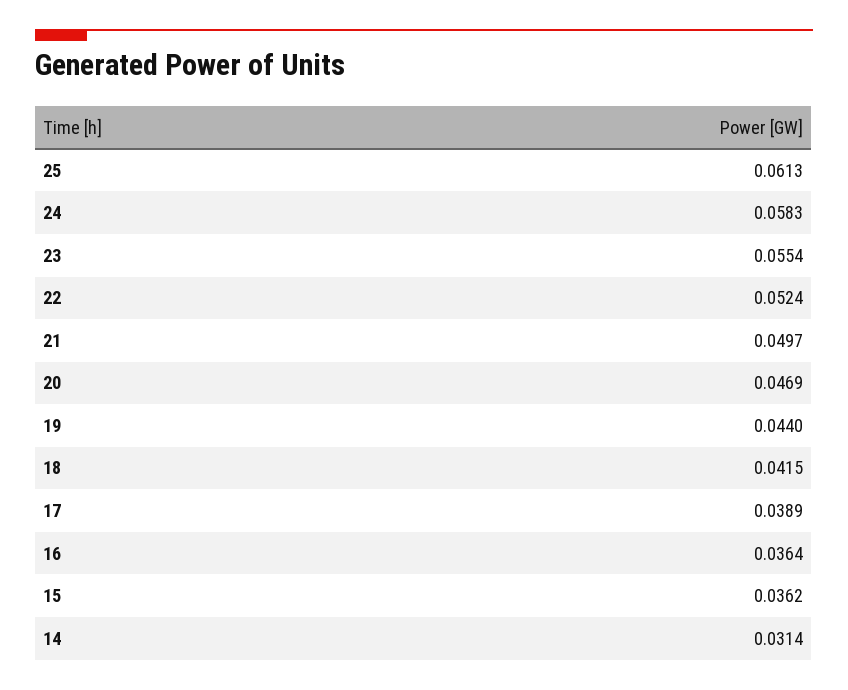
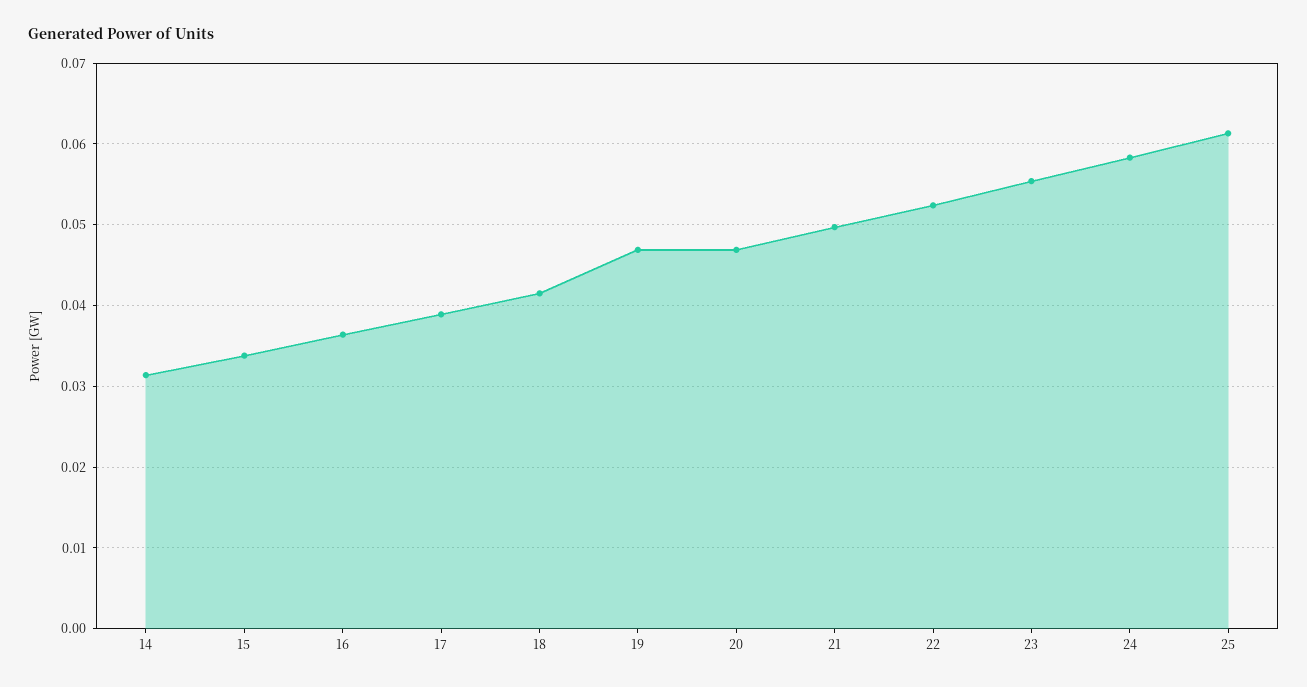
  {
    "25": 0.0613,
    "24": 0.0583,
    "23": 0.0554,
    "22": 0.0524,
    "21": 0.0497,
    "20": 0.0469,
-   "19": 0.044,
+   "19": 0.047,
    "18": 0.0415,
    "17": 0.0389,
    "16": 0.0364,
-   "15": 0.0362,
+   "15": 0.034,
    "14": 0.0314
  }

